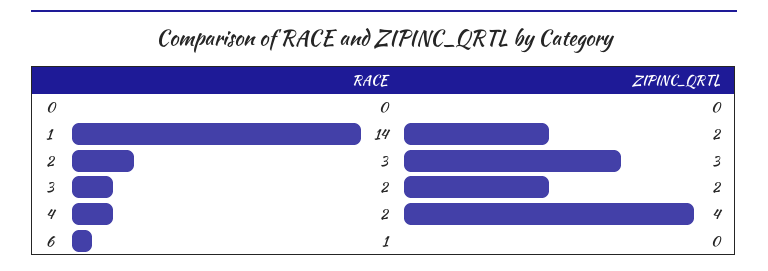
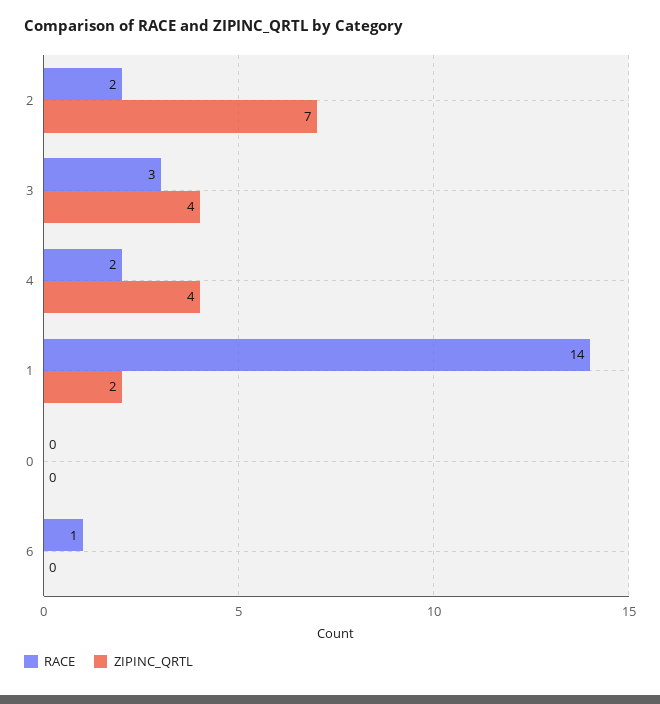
  {
    "RACE": {
      "0": 0,
      "1": 14,
-     "2": 3,
+     "2": 2,
-     "3": 2,
+     "3": 3,
      "4": 2,
      "6": 1
    },
    "ZIPINC_QRTL": {
      "0": 0,
      "1": 2,
-     "2": 3,
+     "2": 7,
-     "3": 2,
+     "3": 4,
      "4": 4,
      "6": 0
    }
  }

